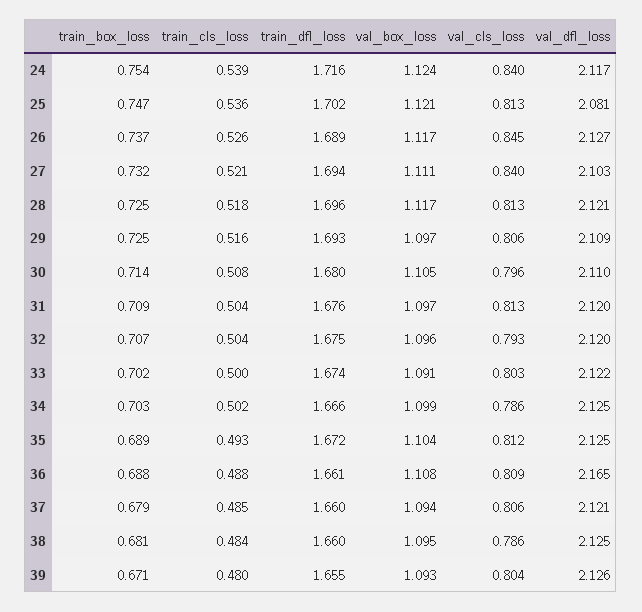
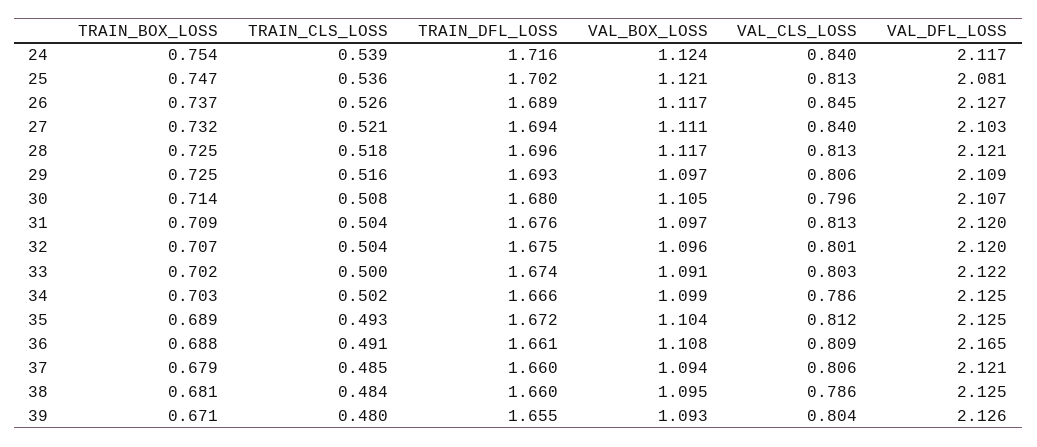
  {
    "train_box_loss": {
      "24": 0.754,
      "25": 0.747,
      "26": 0.737,
      "27": 0.732,
      "28": 0.725,
      "29": 0.725,
      "30": 0.714,
      "31": 0.709,
      "32": 0.707,
      "33": 0.702,
      "34": 0.703,
      "35": 0.689,
      "36": 0.688,
      "37": 0.679,
      "38": 0.681,
      "39": 0.671
    },
    "train_cls_loss": {
      "24": 0.539,
      "25": 0.536,
      "26": 0.526,
      "27": 0.521,
      "28": 0.518,
      "29": 0.516,
      "30": 0.508,
      "31": 0.504,
      "32": 0.504,
      "33": 0.5,
      "34": 0.502,
      "35": 0.493,
-     "36": 0.488,
+     "36": 0.491,
      "37": 0.485,
      "38": 0.484,
      "39": 0.48
    },
    "train_dfl_loss": {
      "24": 1.716,
      "25": 1.702,
      "26": 1.689,
      "27": 1.694,
      "28": 1.696,
      "29": 1.693,
      "30": 1.68,
      "31": 1.676,
      "32": 1.675,
      "33": 1.674,
      "34": 1.666,
      "35": 1.672,
      "36": 1.661,
      "37": 1.66,
      "38": 1.66,
      "39": 1.655
    },
    "val_box_loss": {
      "24": 1.124,
      "25": 1.121,
      "26": 1.117,
      "27": 1.111,
      "28": 1.117,
      "29": 1.097,
      "30": 1.105,
      "31": 1.097,
      "32": 1.096,
      "33": 1.091,
      "34": 1.099,
      "35": 1.104,
      "36": 1.108,
      "37": 1.094,
      "38": 1.095,
      "39": 1.093
    },
    "val_cls_loss": {
      "24": 0.84,
      "25": 0.813,
      "26": 0.845,
      "27": 0.84,
      "28": 0.813,
      "29": 0.806,
      "30": 0.796,
      "31": 0.813,
-     "32": 0.793,
+     "32": 0.801,
      "33": 0.803,
      "34": 0.786,
      "35": 0.812,
      "36": 0.809,
      "37": 0.806,
      "38": 0.786,
      "39": 0.804
    },
    "val_dfl_loss": {
      "24": 2.117,
      "25": 2.081,
      "26": 2.127,
      "27": 2.103,
      "28": 2.121,
      "29": 2.109,
-     "30": 2.11,
+     "30": 2.107,
      "31": 2.12,
      "32": 2.12,
      "33": 2.122,
      "34": 2.125,
      "35": 2.125,
      "36": 2.165,
      "37": 2.121,
      "38": 2.125,
      "39": 2.126
    }
  }

